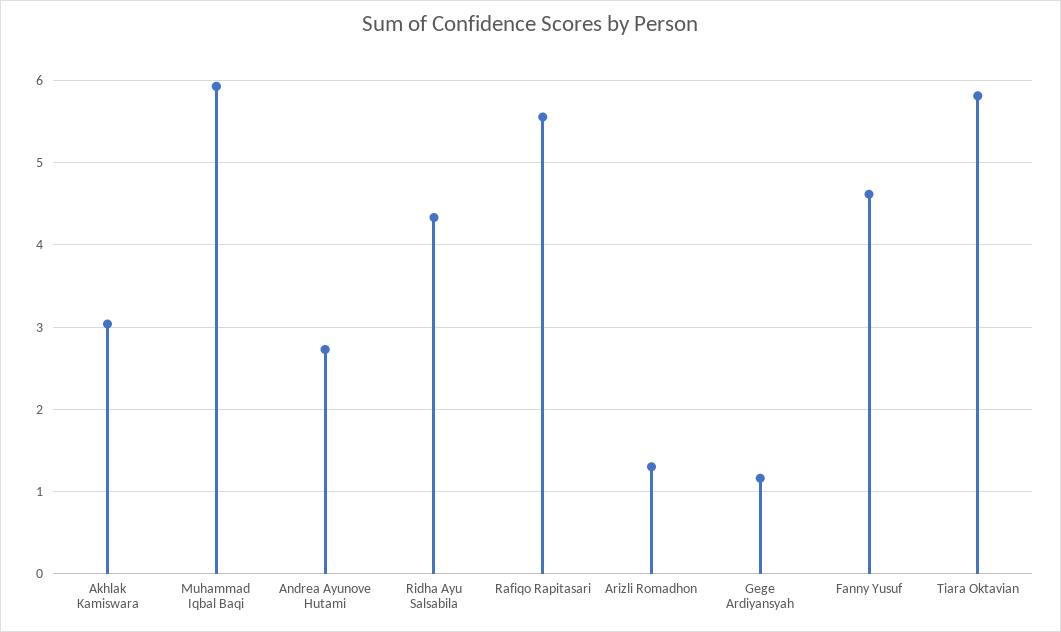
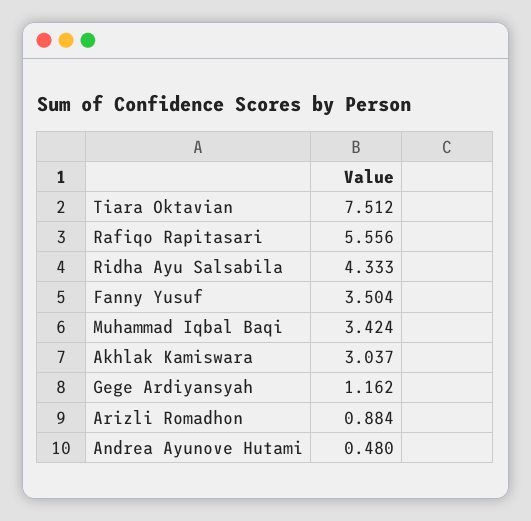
  {
    "Akhlak Kamiswara": 3.037,
-   "Muhammad Iqbal Baqi": 5.9,
+   "Muhammad Iqbal Baqi": 3.424,
-   "Andrea Ayunove Hutami": 2.7,
+   "Andrea Ayunove Hutami": 0.48,
    "Ridha Ayu Salsabila": 4.333,
    "Rafiqo Rapitasari": 5.556,
-   "Arizli Romadhon": 1.3,
+   "Arizli Romadhon": 0.884,
    "Gege Ardiyansyah": 1.162,
-   "Fanny Yusuf": 4.6,
+   "Fanny Yusuf": 3.504,
-   "Tiara Oktavian": 5.8
+   "Tiara Oktavian": 7.512
  }

